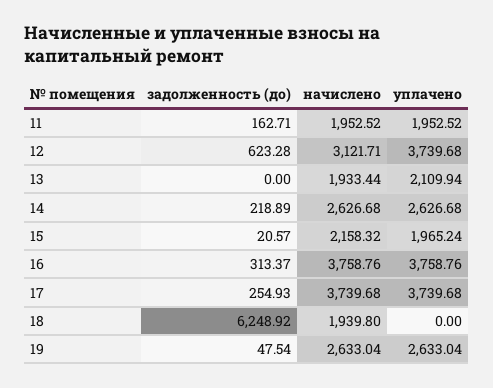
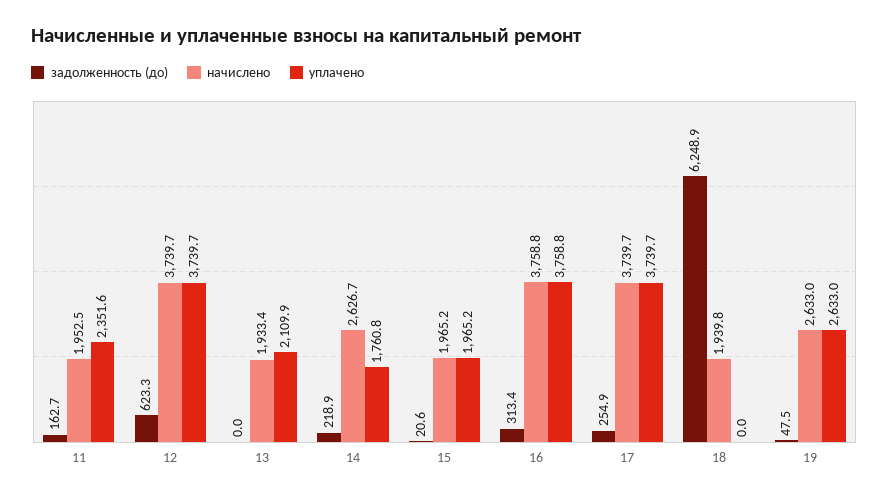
  {
    "задолженность (до)": {
      "11": 162.71,
      "12": 623.28,
      "13": 0,
      "14": 218.89,
      "15": 20.57,
      "16": 313.37,
      "17": 254.93,
      "18": 6248.92,
      "19": 47.54
    },
    "начислено": {
      "11": 1952.52,
-     "12": 3121.71,
+     "12": 3739.7,
      "13": 1933.44,
      "14": 2626.68,
-     "15": 2158.32,
+     "15": 1965.2,
      "16": 3758.76,
      "17": 3739.68,
      "18": 1939.8,
      "19": 2633.04
    },
    "уплачено": {
-     "11": 1952.52,
+     "11": 2351.6,
      "12": 3739.68,
      "13": 2109.94,
-     "14": 2626.68,
+     "14": 1760.8,
      "15": 1965.24,
      "16": 3758.76,
      "17": 3739.68,
      "18": 0,
      "19": 2633.04
    }
  }

